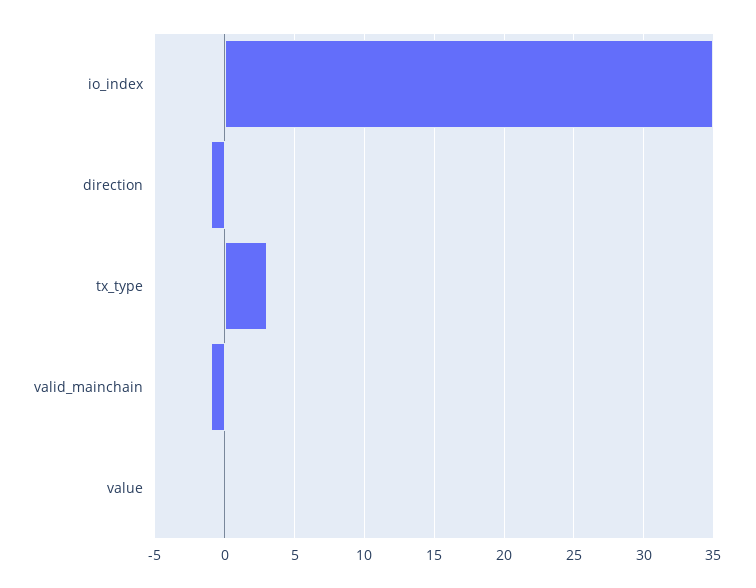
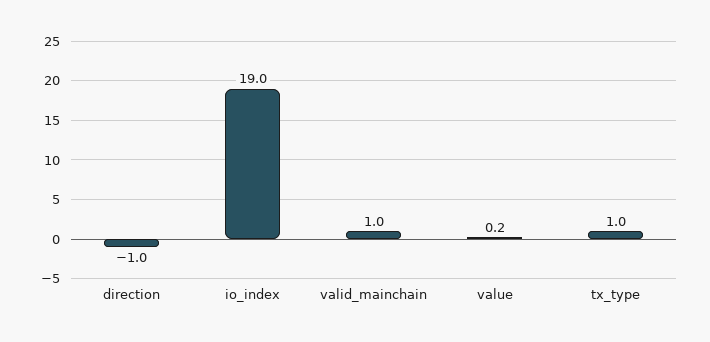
  {
-   "io_index": 35,
+   "io_index": 19,
    "direction": -1,
-   "tx_type": 3,
+   "tx_type": 1,
-   "valid_mainchain": -1,
+   "valid_mainchain": 1,
    "value": 0.2
  }

